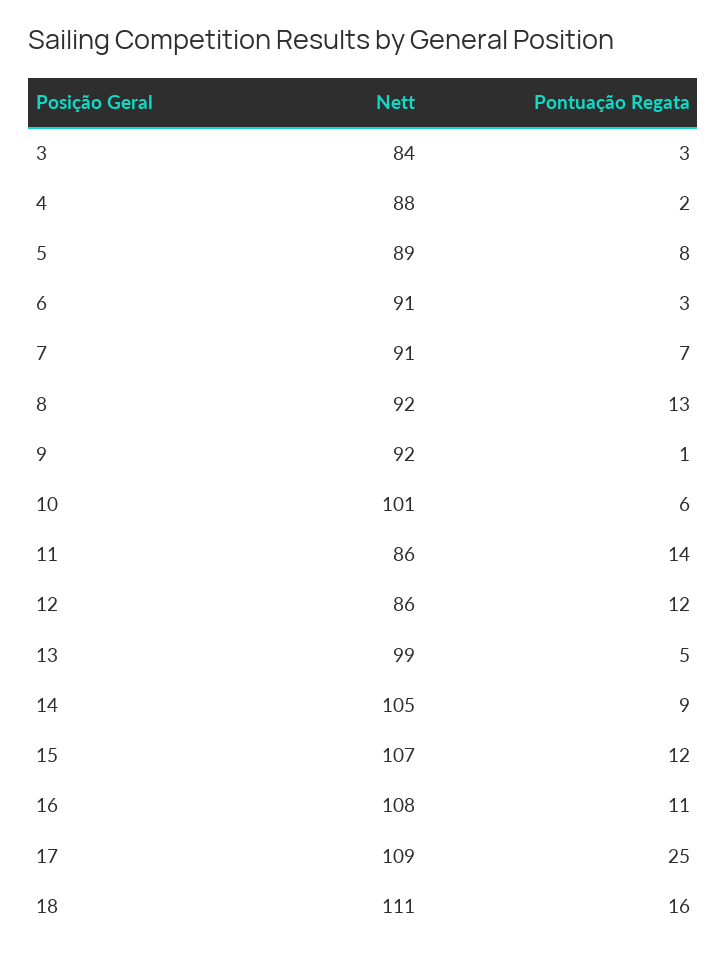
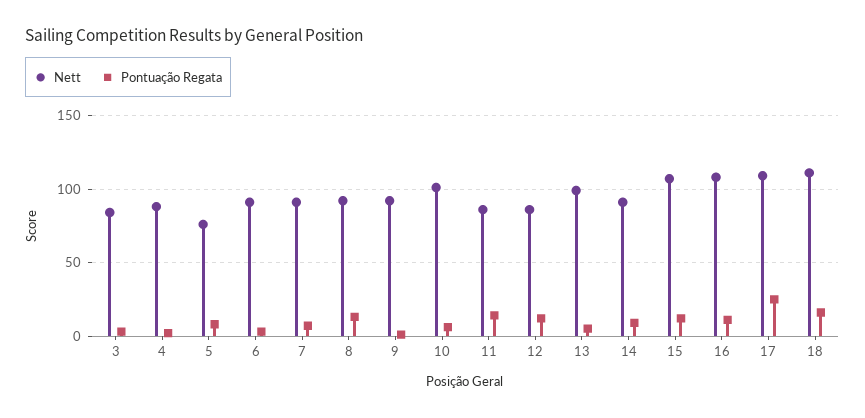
  {
    "Nett": {
      "3": 84,
      "4": 88,
-     "5": 89,
+     "5": 75,
      "6": 91,
      "7": 91,
      "8": 92,
      "9": 92,
      "10": 101,
      "11": 86,
      "12": 86,
      "13": 99,
-     "14": 105,
+     "14": 90,
      "15": 107,
      "16": 108,
      "17": 109,
      "18": 111
    },
    "Pontuação Regata": {
      "3": 3,
      "4": 2,
      "5": 8,
      "6": 3,
      "7": 7,
      "8": 13,
      "9": 1,
      "10": 6,
      "11": 14,
      "12": 12,
      "13": 5,
      "14": 9,
      "15": 12,
      "16": 11,
      "17": 25,
      "18": 16
    }
  }

